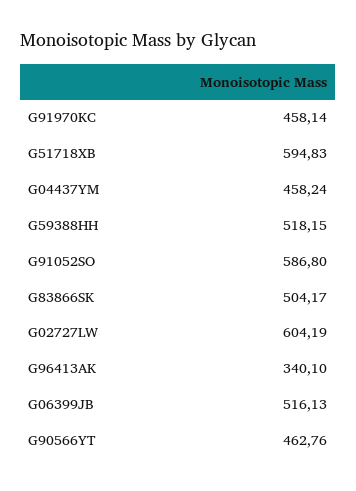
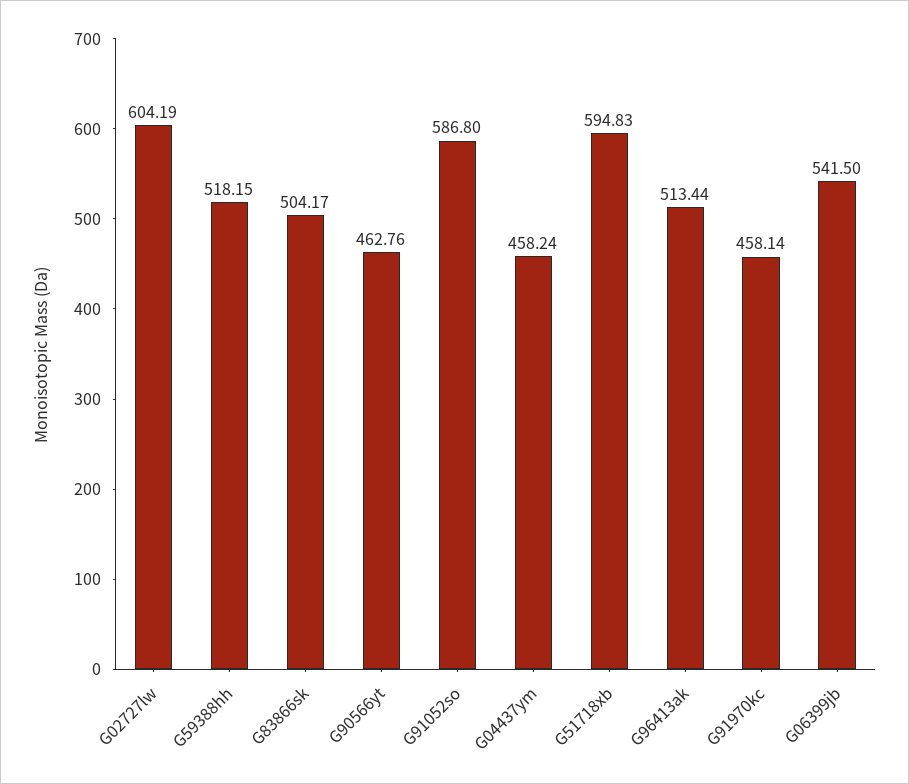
  {
    "G91970KC": 458.14,
    "G51718XB": 594.83,
    "G04437YM": 458.24,
    "G59388HH": 518.15,
    "G91052SO": 586.8,
    "G83866SK": 504.17,
    "G02727LW": 604.19,
-   "G96413AK": 340.1,
+   "G96413AK": 513.44,
-   "G06399JB": 516.13,
+   "G06399JB": 541.5,
    "G90566YT": 462.76
  }

